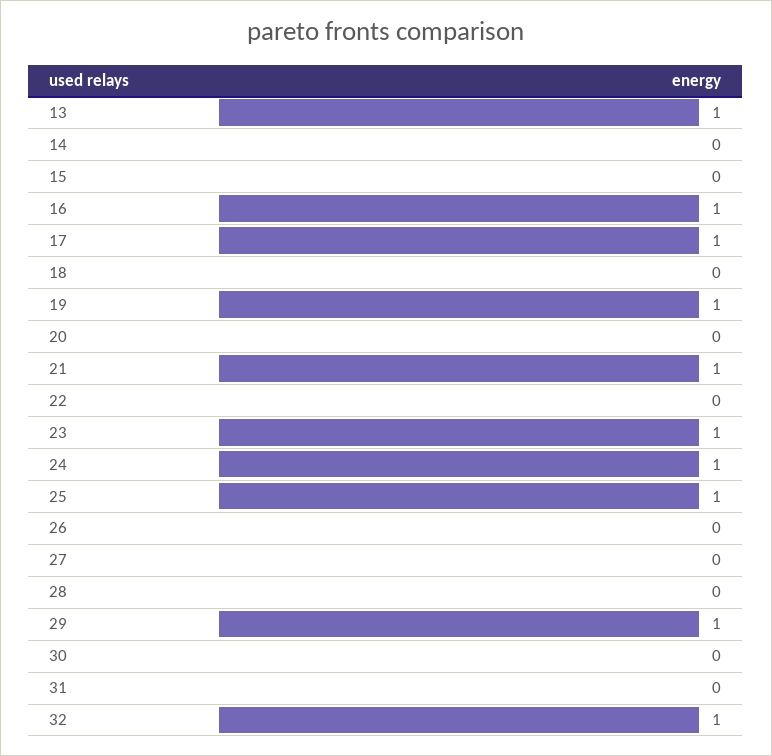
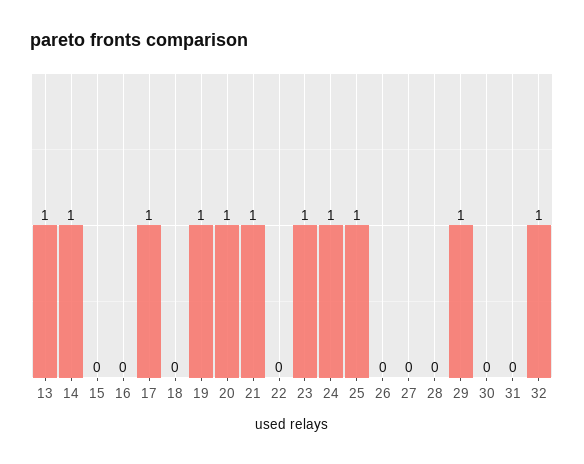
  {
    "13": 1,
-   "14": 0,
+   "14": 1,
    "15": 0,
-   "16": 1,
+   "16": 0,
    "17": 1,
    "18": 0,
    "19": 1,
-   "20": 0,
+   "20": 1,
    "21": 1,
    "22": 0,
    "23": 1,
    "24": 1,
    "25": 1,
    "26": 0,
    "27": 0,
    "28": 0,
    "29": 1,
    "30": 0,
    "31": 0,
    "32": 1
  }

